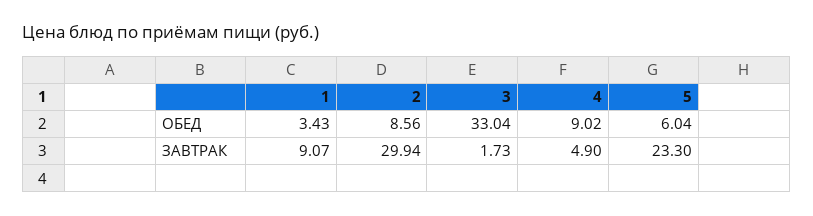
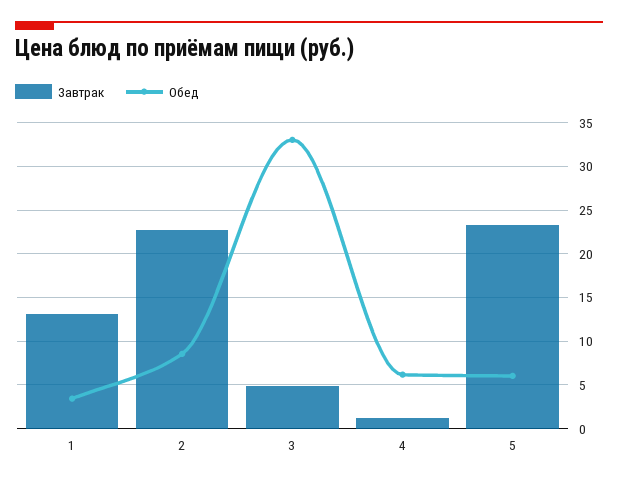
  {
    "ОБЕД": {
      "1": 3.43,
      "2": 8.56,
      "3": 33.04,
-     "4": 9.02,
+     "4": 6,
      "5": 6.04
    },
    "ЗАВТРАК": {
-     "1": 9.07,
+     "1": 13,
-     "2": 29.94,
+     "2": 23,
-     "3": 1.73,
+     "3": 5,
-     "4": 4.9,
+     "4": 1,
      "5": 23.3
    }
  }

